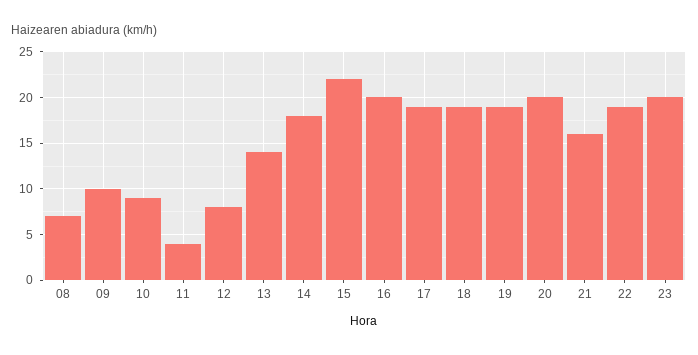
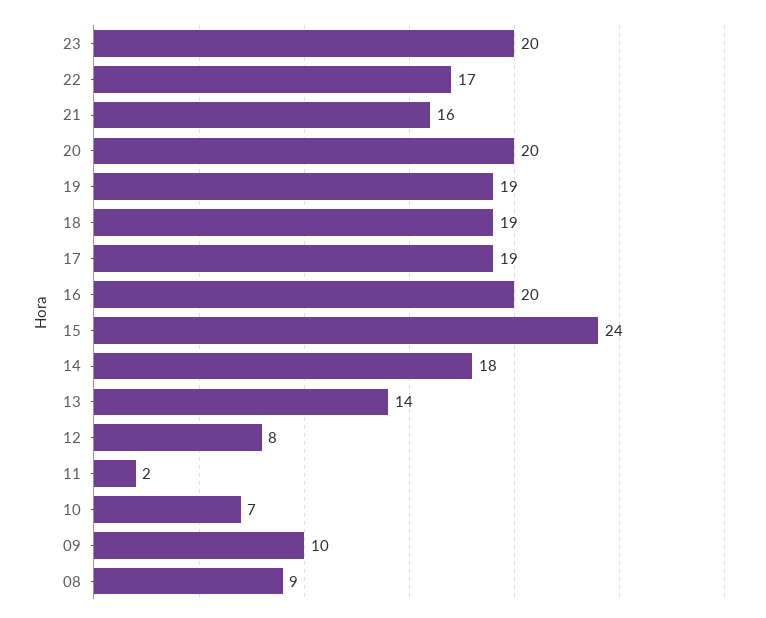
  {
-   "08": 7,
+   "08": 9,
    "09": 10,
-   "10": 9,
+   "10": 7,
-   "11": 4,
+   "11": 2,
    "12": 8,
    "13": 14,
    "14": 18,
-   "15": 22,
+   "15": 24,
    "16": 20,
    "17": 19,
    "18": 19,
    "19": 19,
    "20": 20,
    "21": 16,
-   "22": 19,
+   "22": 17,
    "23": 20
  }

